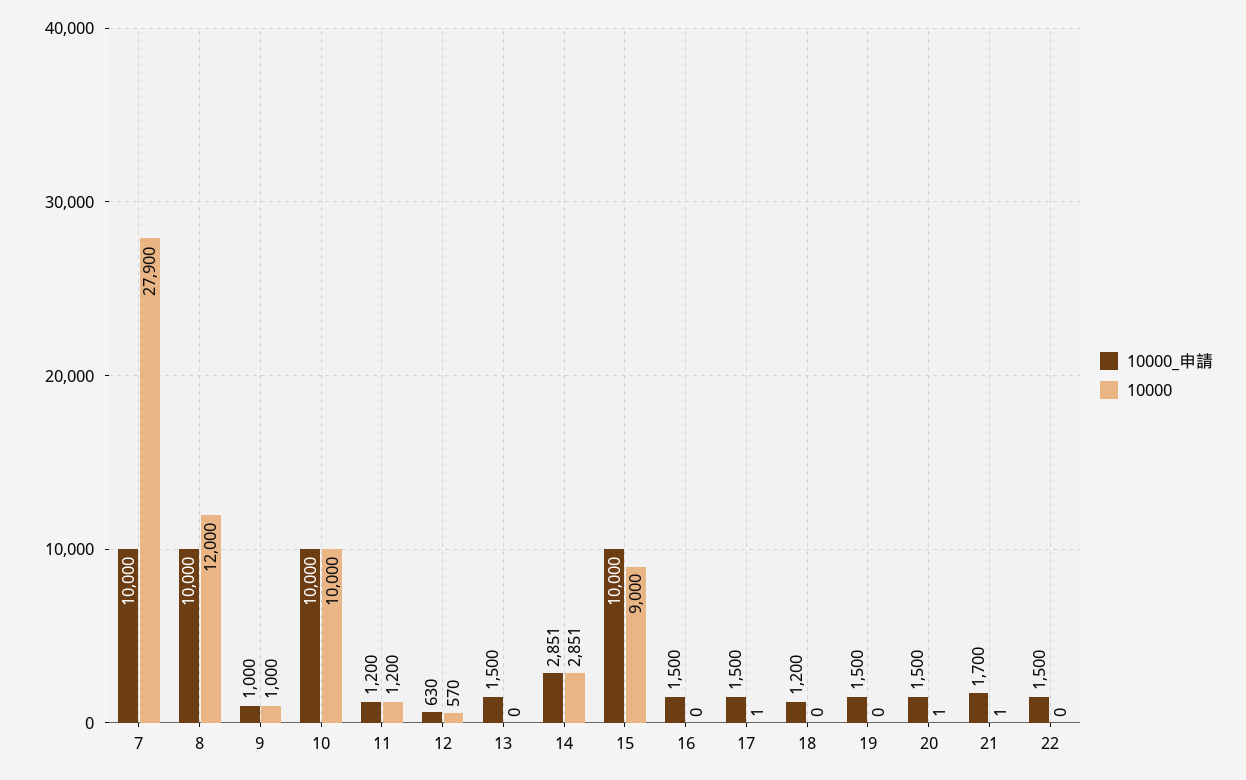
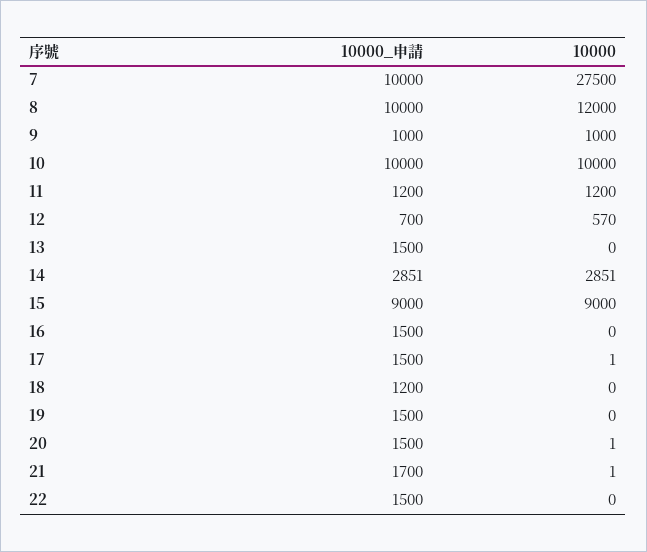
  {
    "10000_申請": {
      "7": 10000,
      "8": 10000,
      "9": 1000,
      "10": 10000,
      "11": 1200,
-     "12": 630,
+     "12": 700,
      "13": 1500,
      "14": 2851,
-     "15": 10000,
+     "15": 9000,
      "16": 1500,
      "17": 1500,
      "18": 1200,
      "19": 1500,
      "20": 1500,
      "21": 1700,
      "22": 1500
    },
    "10000": {
-     "7": 27900,
+     "7": 27500,
      "8": 12000,
      "9": 1000,
      "10": 10000,
      "11": 1200,
      "12": 570,
      "13": 0,
      "14": 2851,
      "15": 9000,
      "16": 0,
      "17": 1,
      "18": 0,
      "19": 0,
      "20": 1,
      "21": 1,
      "22": 0
    }
  }

